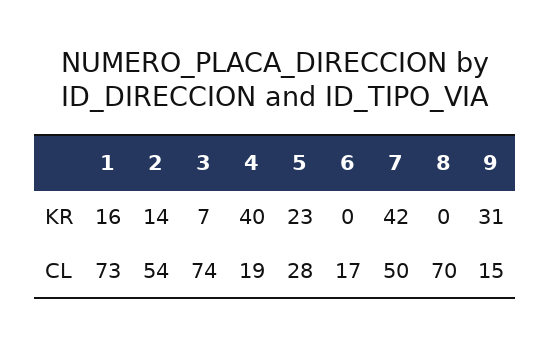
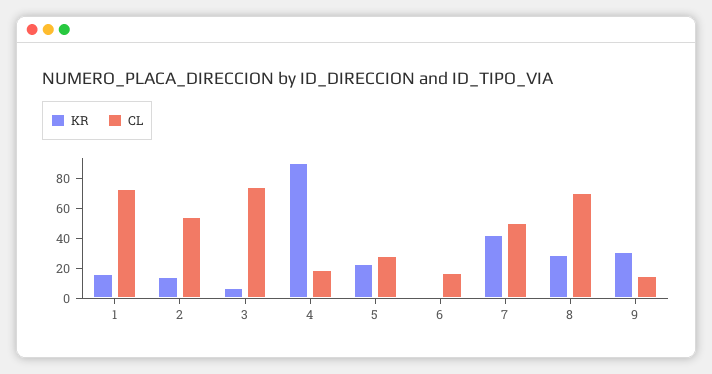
  {
    "KR": {
      "1": 16,
      "2": 14,
      "3": 7,
-     "4": 40,
+     "4": 90,
      "5": 23,
      "6": 0,
      "7": 42,
-     "8": 0,
+     "8": 30,
      "9": 31
    },
    "CL": {
      "1": 73,
      "2": 54,
      "3": 74,
      "4": 19,
      "5": 28,
      "6": 17,
      "7": 50,
      "8": 70,
      "9": 15
    }
  }

